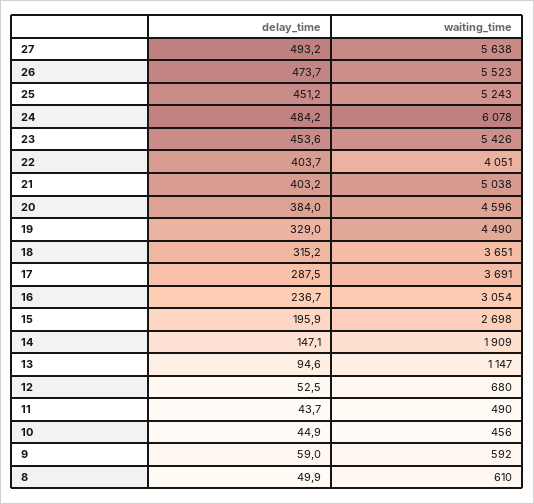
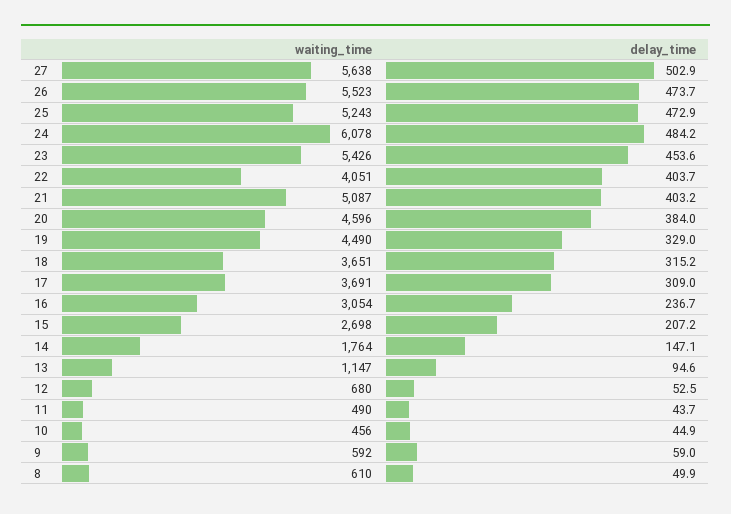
  {
    "delay_time": {
-     "27": 493.2,
+     "27": 502.9,
      "26": 473.7,
-     "25": 451.2,
+     "25": 472.9,
      "24": 484.2,
      "23": 453.6,
      "22": 403.7,
      "21": 403.2,
      "20": 384,
      "19": 329,
      "18": 315.2,
-     "17": 287.5,
+     "17": 309,
      "16": 236.7,
-     "15": 195.9,
+     "15": 207.2,
      "14": 147.1,
      "13": 94.6,
      "12": 52.5,
      "11": 43.7,
      "10": 44.9,
      "9": 59,
      "8": 49.9
    },
    "waiting_time": {
      "27": 5638,
      "26": 5523,
      "25": 5243,
      "24": 6078,
      "23": 5426,
      "22": 4051,
-     "21": 5038,
+     "21": 5087,
      "20": 4596,
      "19": 4490,
      "18": 3651,
      "17": 3691,
      "16": 3054,
      "15": 2698,
-     "14": 1909,
+     "14": 1764,
      "13": 1147,
      "12": 680,
      "11": 490,
      "10": 456,
      "9": 592,
      "8": 610
    }
  }

